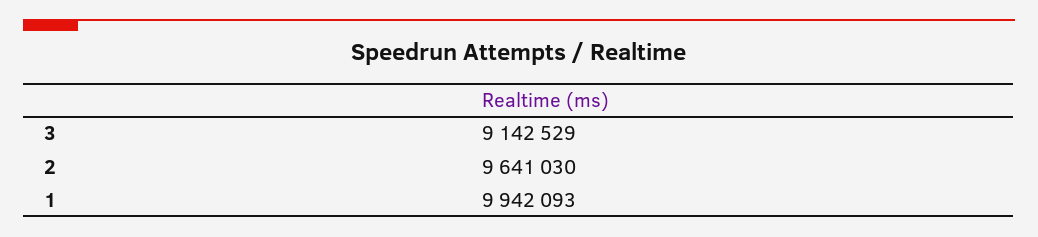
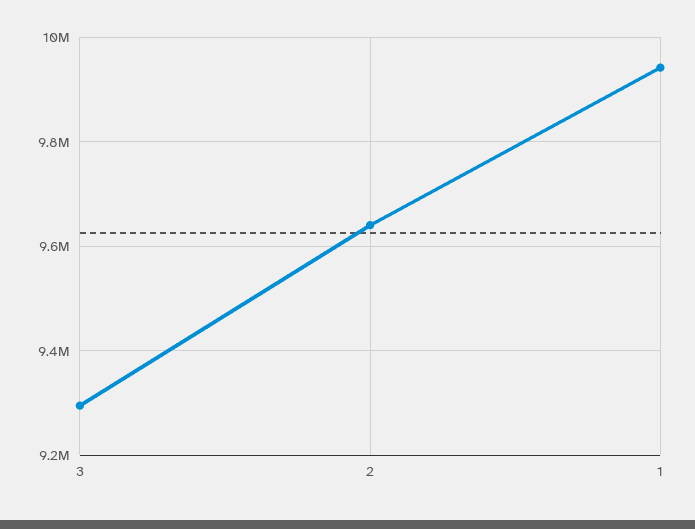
  {
-   "3": 9142529,
+   "3": 9300000,
    "2": 9641030,
    "1": 9942093
  }

